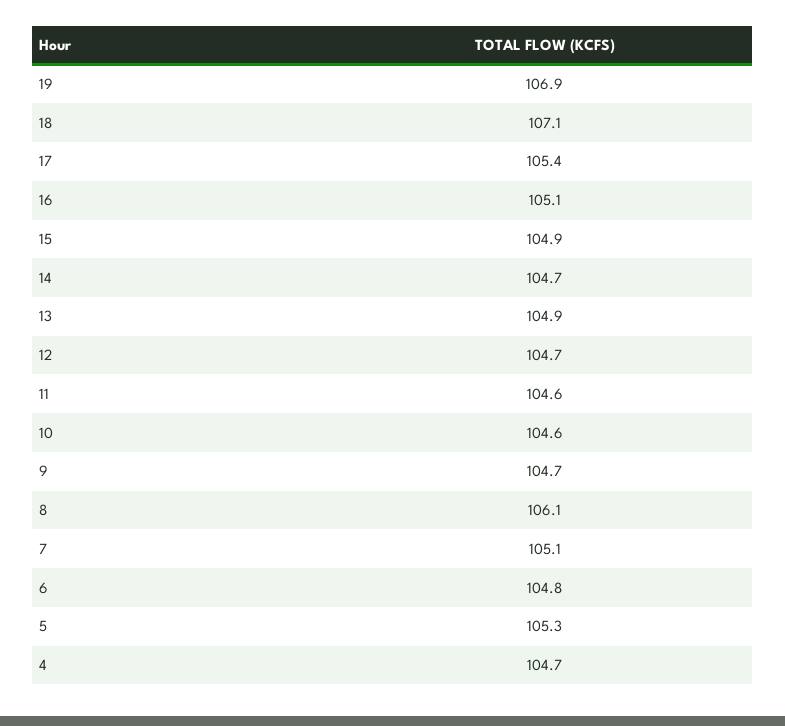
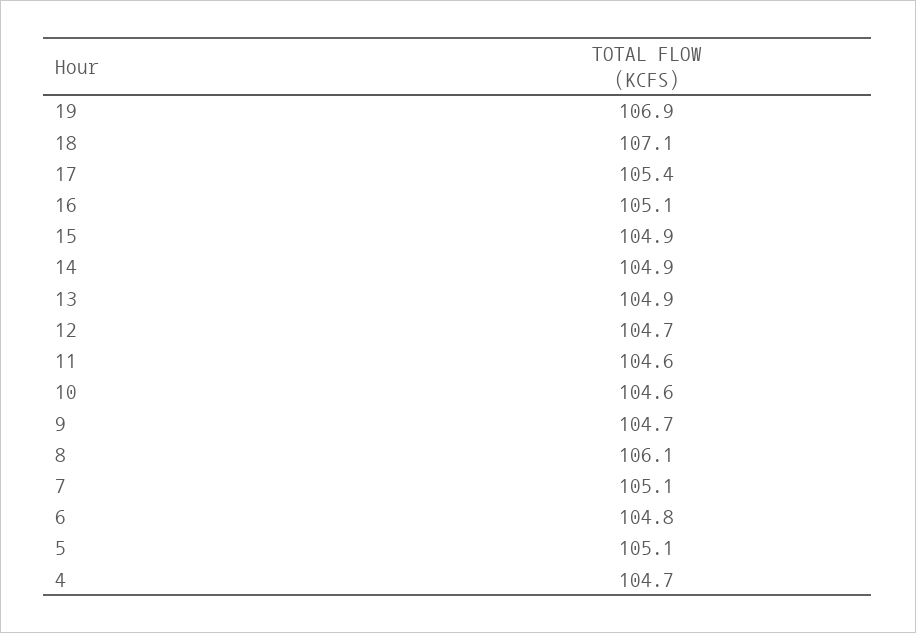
  {
    "19": 106.9,
    "18": 107.1,
    "17": 105.4,
    "16": 105.1,
    "15": 104.9,
-   "14": 104.7,
+   "14": 104.9,
    "13": 104.9,
    "12": 104.7,
    "11": 104.6,
    "10": 104.6,
    "9": 104.7,
    "8": 106.1,
    "7": 105.1,
    "6": 104.8,
-   "5": 105.3,
+   "5": 105.1,
    "4": 104.7
  }

